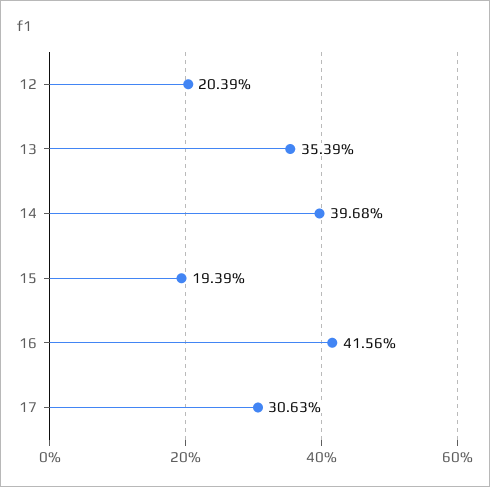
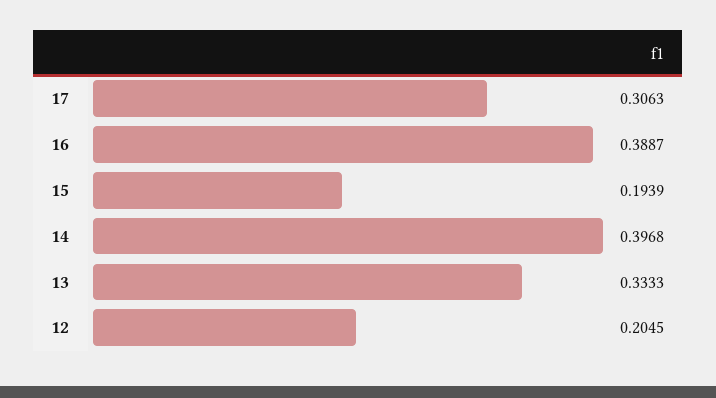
  {
-   "12": 0.2039,
+   "12": 0.2045,
-   "13": 0.3539,
+   "13": 0.3333,
    "14": 0.3968,
    "15": 0.1939,
-   "16": 0.4156,
+   "16": 0.3887,
    "17": 0.3063
  }

